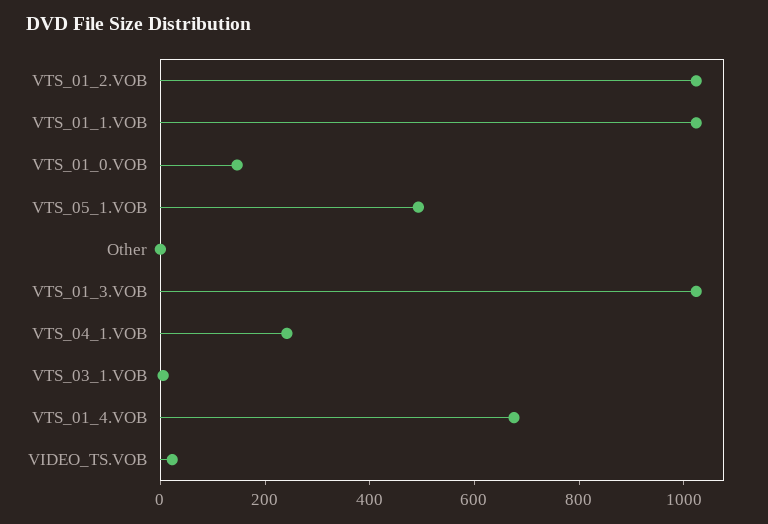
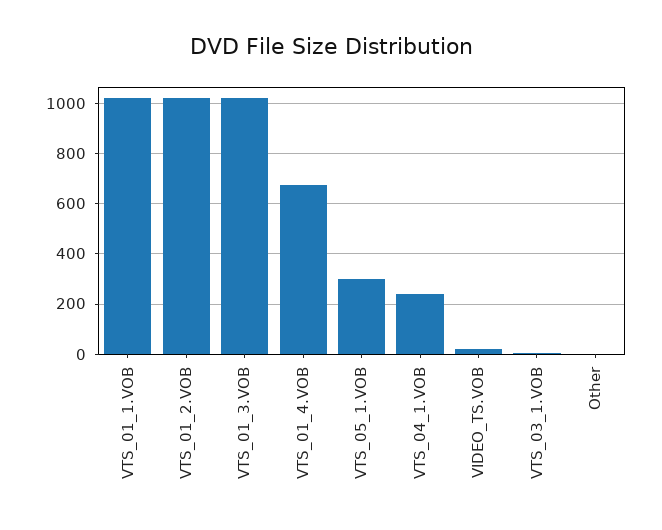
  {
    "VTS_01_2.VOB": 1025,
    "VTS_01_1.VOB": 1025,
-   "VTS_01_0.VOB": 150,
-   "VTS_05_1.VOB": 500,
+   "VTS_05_1.VOB": 300,
    "Other": 0,
    "VTS_01_3.VOB": 1025,
    "VTS_04_1.VOB": 250,
    "VTS_03_1.VOB": 0,
    "VTS_01_4.VOB": 675,
    "VIDEO_TS.VOB": 25
  }

